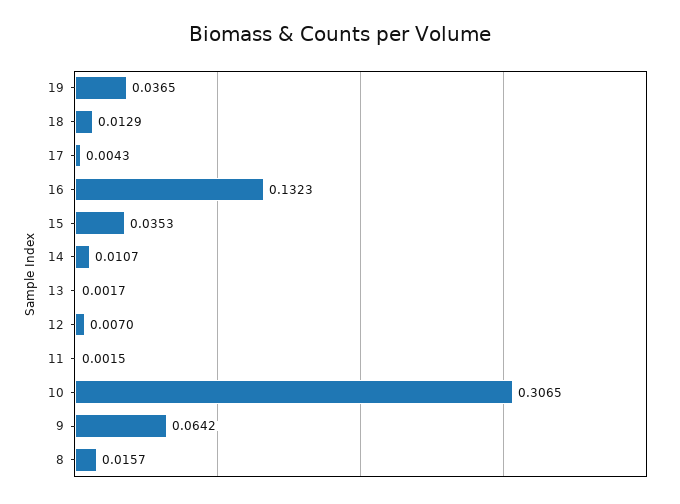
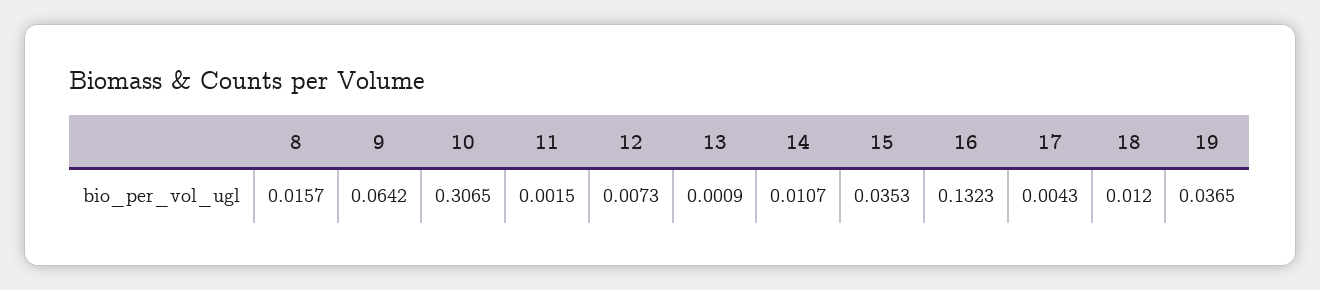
  {
    "19": 0.0365,
-   "18": 0.0129,
+   "18": 0.012,
    "17": 0.0043,
    "16": 0.1323,
    "15": 0.0353,
    "14": 0.0107,
-   "13": 0.0017,
+   "13": 0.0009,
-   "12": 0.007,
+   "12": 0.0073,
    "11": 0.0015,
    "10": 0.3065,
    "9": 0.0642,
    "8": 0.0157
  }

